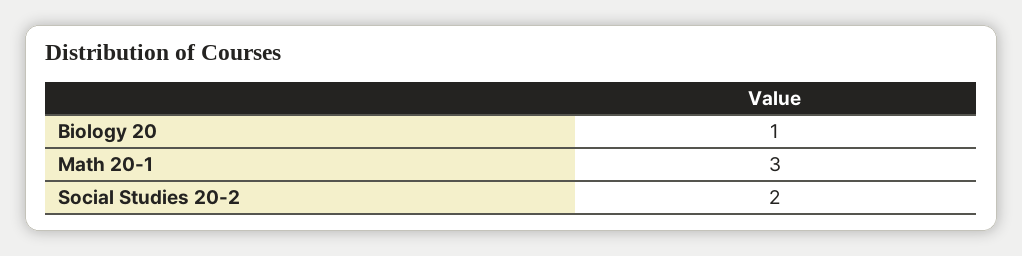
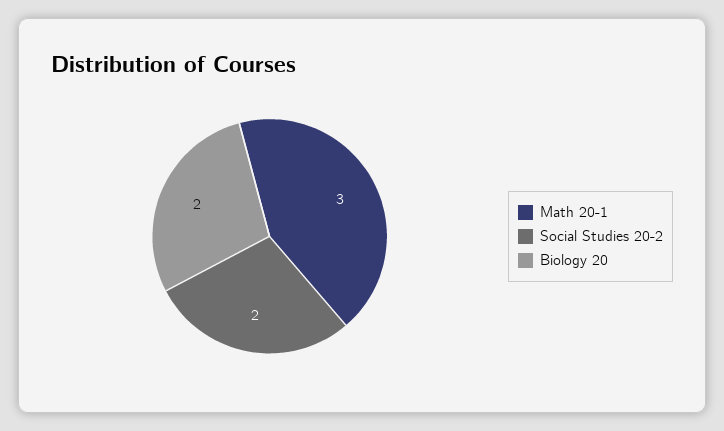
  {
-   "Biology 20": 1,
+   "Biology 20": 2,
    "Math 20-1": 3,
    "Social Studies 20-2": 2
  }

